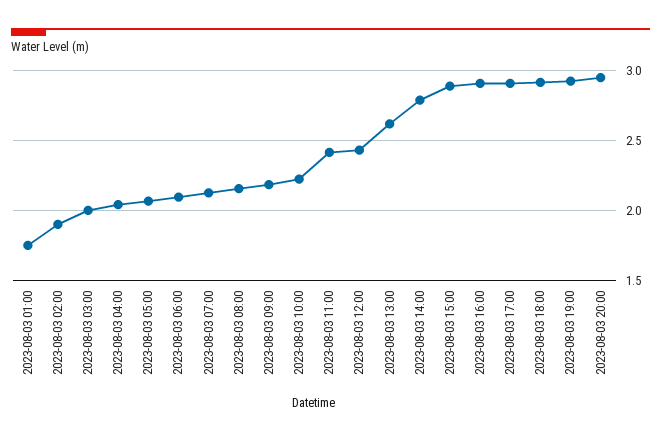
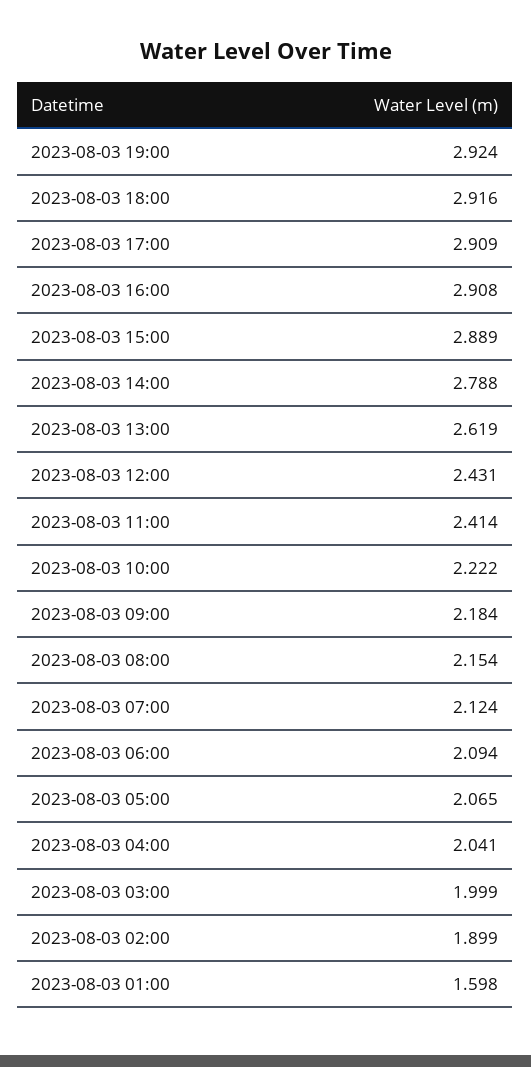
  {
-   "2023-08-03 01:00": 1.75,
+   "2023-08-03 01:00": 1.598,
    "2023-08-03 02:00": 1.899,
    "2023-08-03 03:00": 1.999,
    "2023-08-03 04:00": 2.041,
    "2023-08-03 05:00": 2.065,
    "2023-08-03 06:00": 2.094,
    "2023-08-03 07:00": 2.124,
    "2023-08-03 08:00": 2.154,
    "2023-08-03 09:00": 2.184,
    "2023-08-03 10:00": 2.222,
    "2023-08-03 11:00": 2.414,
    "2023-08-03 12:00": 2.431,
    "2023-08-03 13:00": 2.619,
    "2023-08-03 14:00": 2.788,
    "2023-08-03 15:00": 2.889,
    "2023-08-03 16:00": 2.908,
    "2023-08-03 17:00": 2.909,
    "2023-08-03 18:00": 2.916,
-   "2023-08-03 19:00": 2.924,
+   "2023-08-03 19:00": 2.924
-   "2023-08-03 20:00": 2.95
  }

